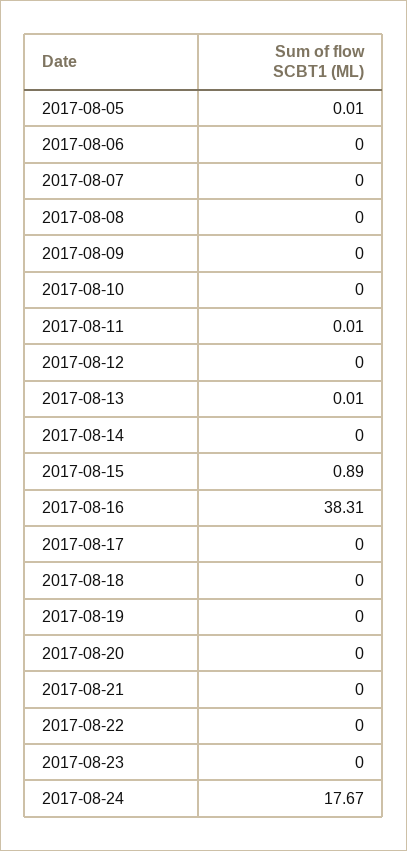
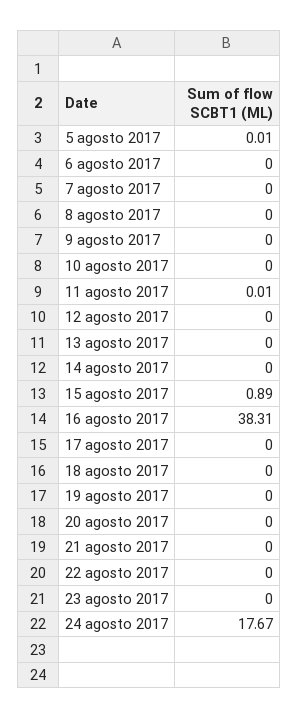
  {
    "2017-08-05": 0.01,
    "2017-08-06": 0,
    "2017-08-07": 0,
    "2017-08-08": 0,
    "2017-08-09": 0,
    "2017-08-10": 0,
    "2017-08-11": 0.01,
    "2017-08-12": 0,
-   "2017-08-13": 0.01,
+   "2017-08-13": 0,
    "2017-08-14": 0,
    "2017-08-15": 0.89,
    "2017-08-16": 38.31,
    "2017-08-17": 0,
    "2017-08-18": 0,
    "2017-08-19": 0,
    "2017-08-20": 0,
    "2017-08-21": 0,
    "2017-08-22": 0,
    "2017-08-23": 0,
    "2017-08-24": 17.67
  }

